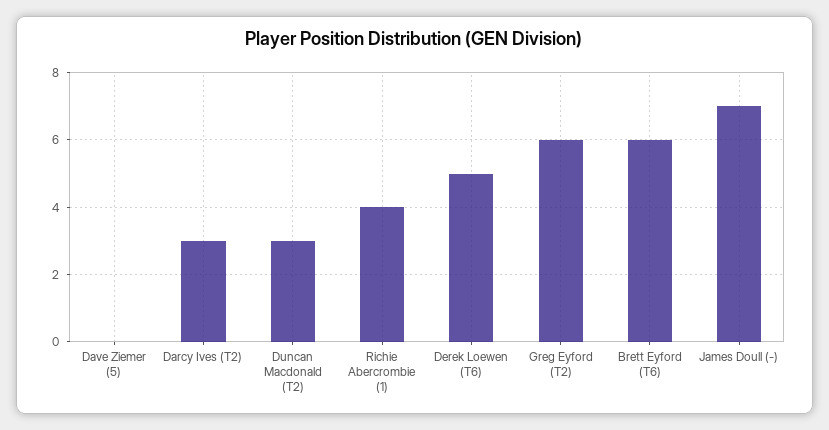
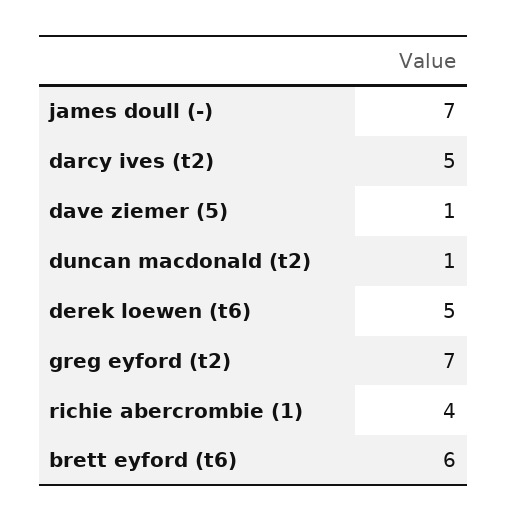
  {
-   "Dave Ziemer (5)": 0,
+   "Dave Ziemer (5)": 1,
-   "Darcy Ives (T2)": 3,
+   "Darcy Ives (T2)": 5,
-   "Duncan Macdonald (T2)": 3,
+   "Duncan Macdonald (T2)": 1,
    "Richie Abercrombie (1)": 4,
    "Derek Loewen (T6)": 5,
-   "Greg Eyford (T2)": 6,
+   "Greg Eyford (T2)": 7,
    "Brett Eyford (T6)": 6,
    "James Doull (-)": 7
  }

